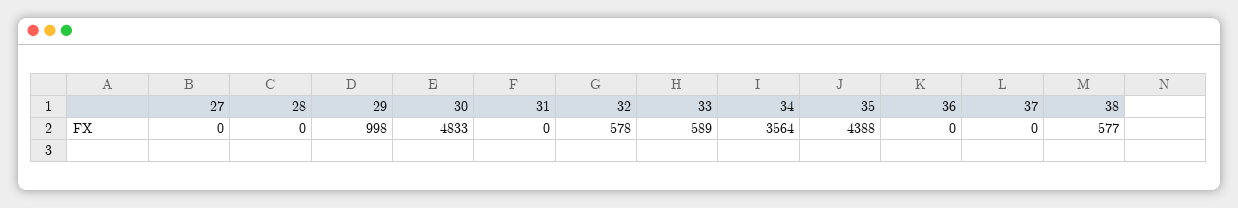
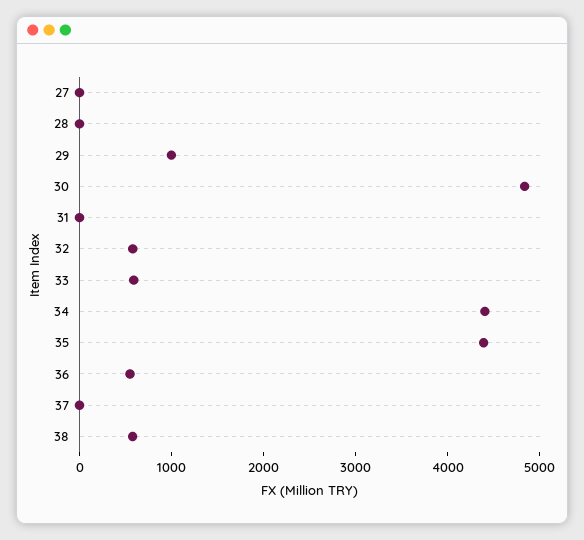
  {
    "27": 0,
    "28": 0,
    "29": 998,
    "30": 4833,
    "31": 0,
    "32": 578,
    "33": 589,
-   "34": 3564,
+   "34": 4400,
    "35": 4388,
-   "36": 0,
+   "36": 600,
    "37": 0,
    "38": 577
  }

